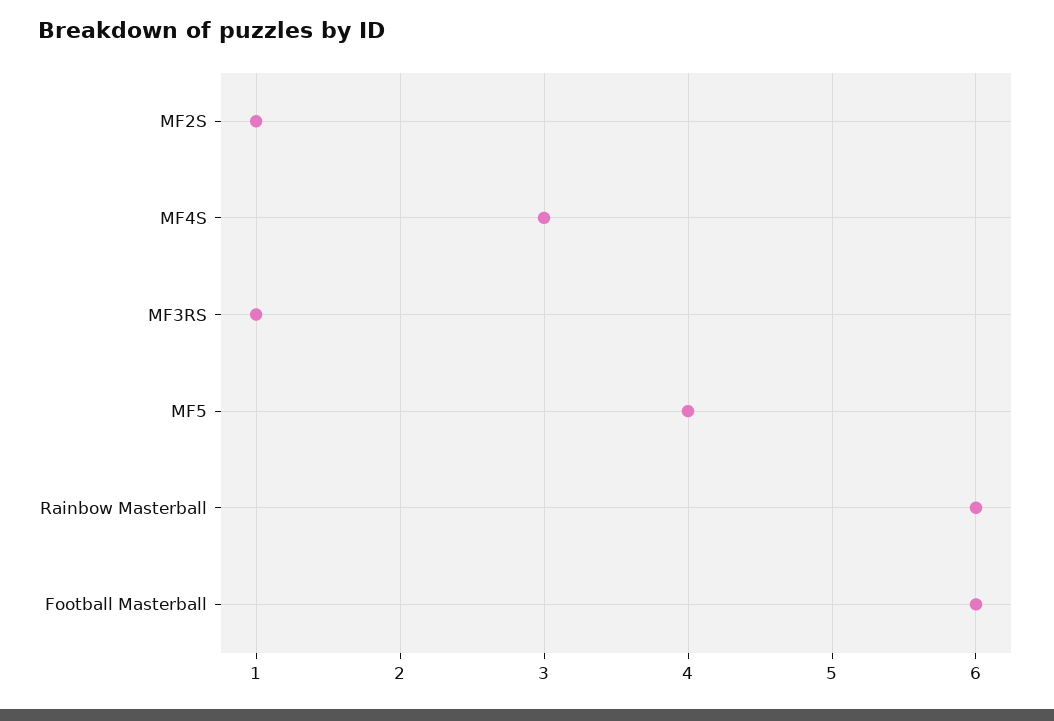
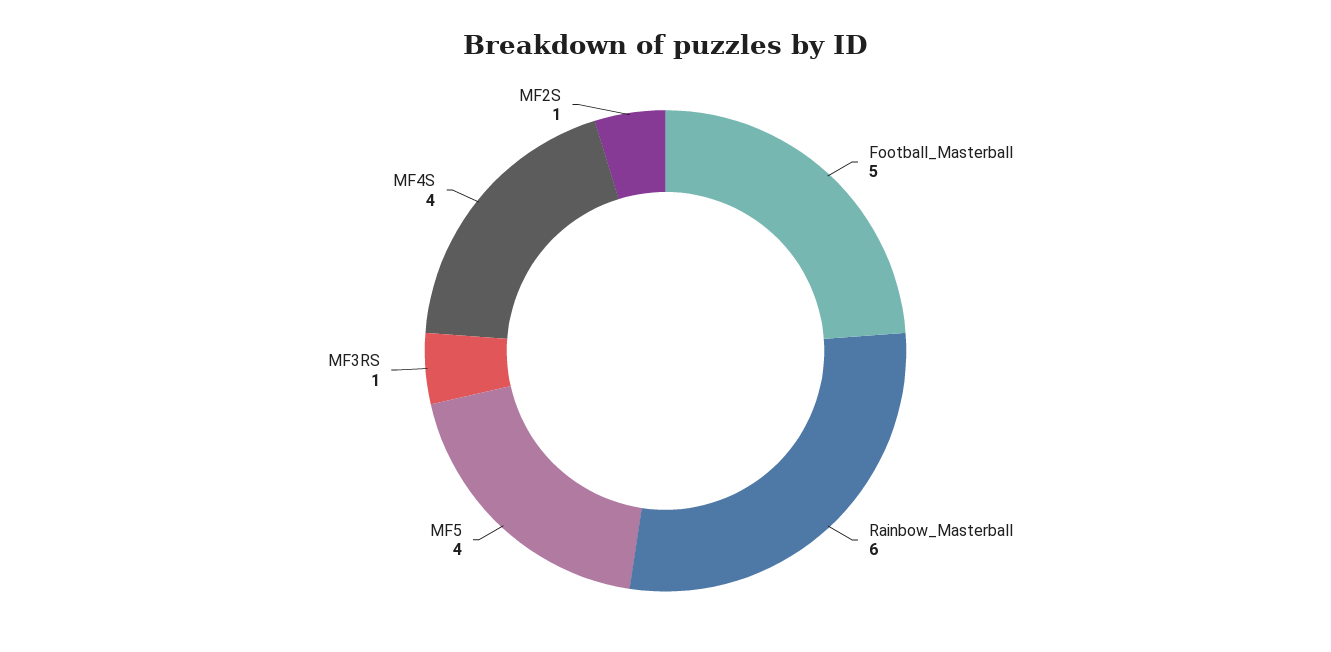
  {
    "MF2S": 1,
-   "MF4S": 3,
+   "MF4S": 4,
    "MF3RS": 1,
    "MF5": 4,
    "Rainbow Masterball": 6,
-   "Football Masterball": 6
+   "Football Masterball": 5
  }

